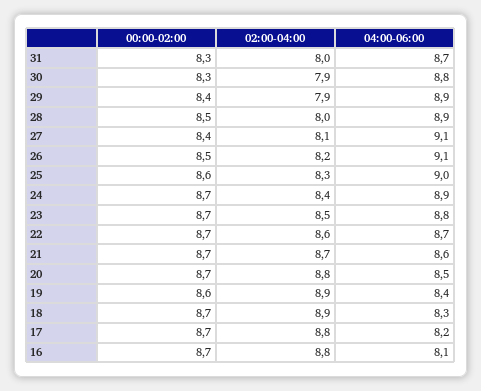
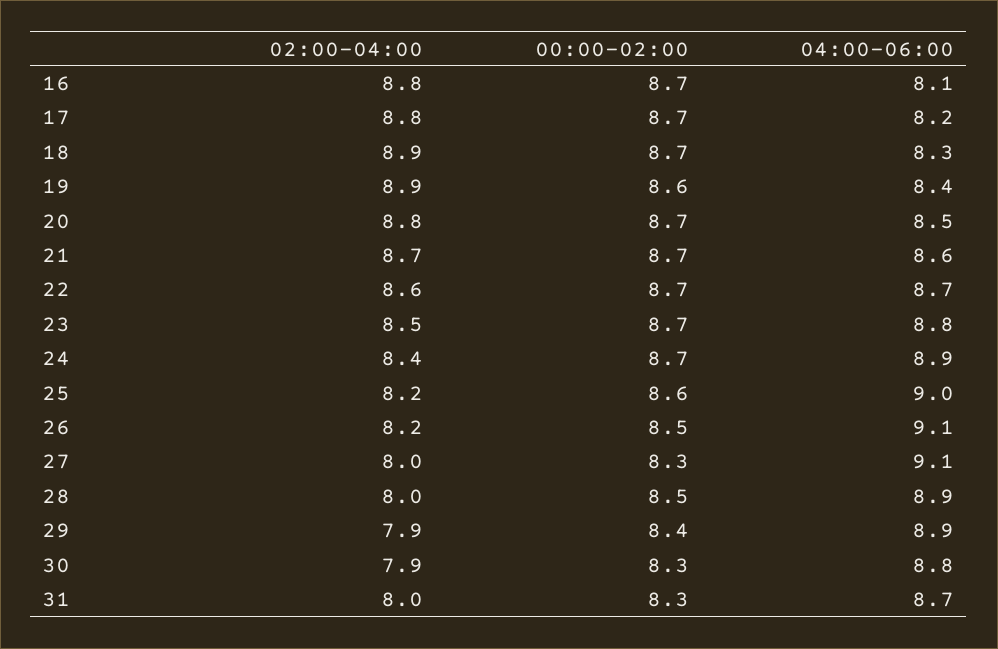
  {
    "00:00-02:00": {
      "31": 8.3,
      "30": 8.3,
      "29": 8.4,
      "28": 8.5,
-     "27": 8.4,
+     "27": 8.3,
      "26": 8.5,
      "25": 8.6,
      "24": 8.7,
      "23": 8.7,
      "22": 8.7,
      "21": 8.7,
      "20": 8.7,
      "19": 8.6,
      "18": 8.7,
      "17": 8.7,
      "16": 8.7
    },
    "02:00-04:00": {
      "31": 8,
      "30": 7.9,
      "29": 7.9,
      "28": 8,
-     "27": 8.1,
+     "27": 8,
      "26": 8.2,
-     "25": 8.3,
+     "25": 8.2,
      "24": 8.4,
      "23": 8.5,
      "22": 8.6,
      "21": 8.7,
      "20": 8.8,
      "19": 8.9,
      "18": 8.9,
      "17": 8.8,
      "16": 8.8
    },
    "04:00-06:00": {
      "31": 8.7,
      "30": 8.8,
      "29": 8.9,
      "28": 8.9,
      "27": 9.1,
      "26": 9.1,
      "25": 9,
      "24": 8.9,
      "23": 8.8,
      "22": 8.7,
      "21": 8.6,
      "20": 8.5,
      "19": 8.4,
      "18": 8.3,
      "17": 8.2,
      "16": 8.1
    }
  }

